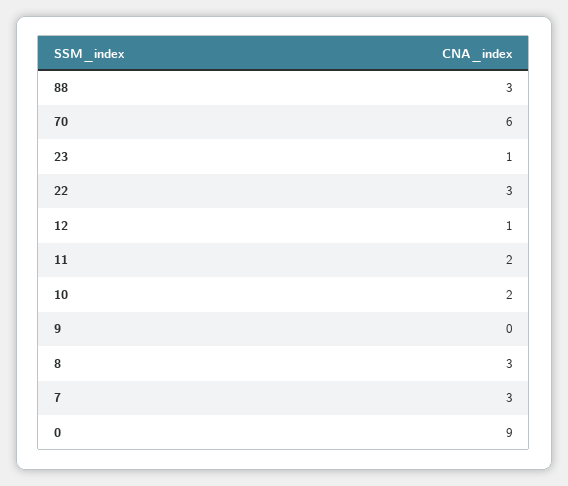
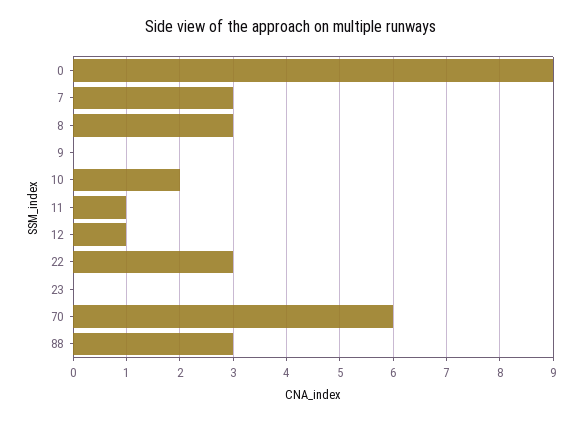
  {
    "88": 3,
    "70": 6,
-   "23": 1,
+   "23": 0,
    "22": 3,
    "12": 1,
-   "11": 2,
+   "11": 1,
    "10": 2,
    "9": 0,
    "8": 3,
    "7": 3,
    "0": 9
  }

